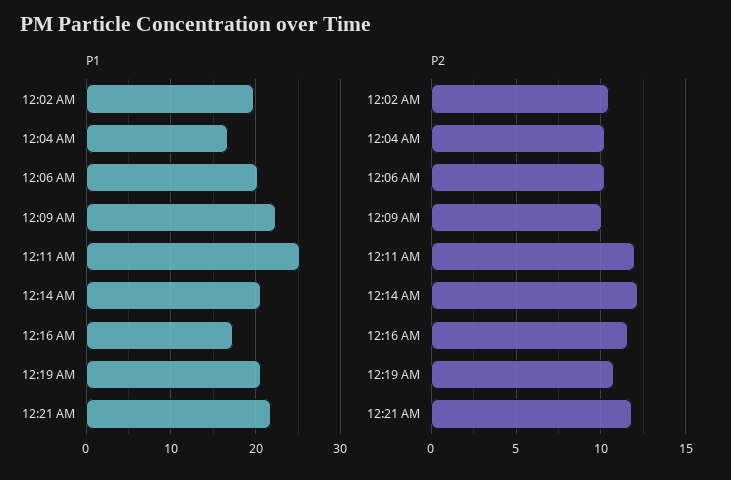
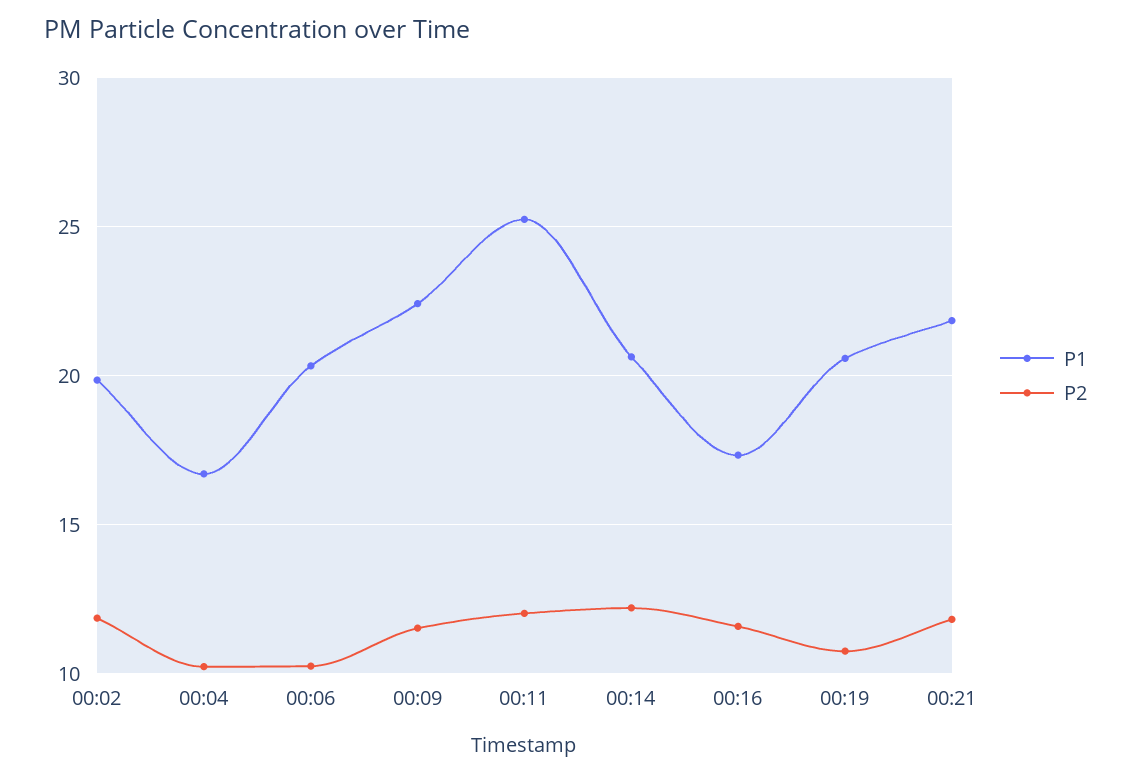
  {
    "P1": {
      "12:02 AM": 20,
      "12:04 AM": 16.5,
      "12:06 AM": 20.5,
      "12:09 AM": 22.5,
      "12:11 AM": 25.5,
      "12:14 AM": 20.5,
      "12:16 AM": 17.5,
      "12:19 AM": 20.5,
      "12:21 AM": 22
    },
    "P2": {
-     "12:02 AM": 10.5,
+     "12:02 AM": 12,
      "12:04 AM": 10,
      "12:06 AM": 10.5,
-     "12:09 AM": 10,
+     "12:09 AM": 11.5,
      "12:11 AM": 12,
      "12:14 AM": 12,
      "12:16 AM": 11.5,
      "12:19 AM": 11,
      "12:21 AM": 12
    }
  }

